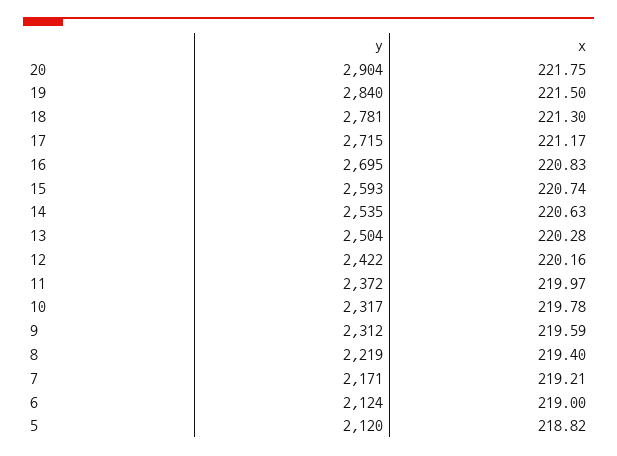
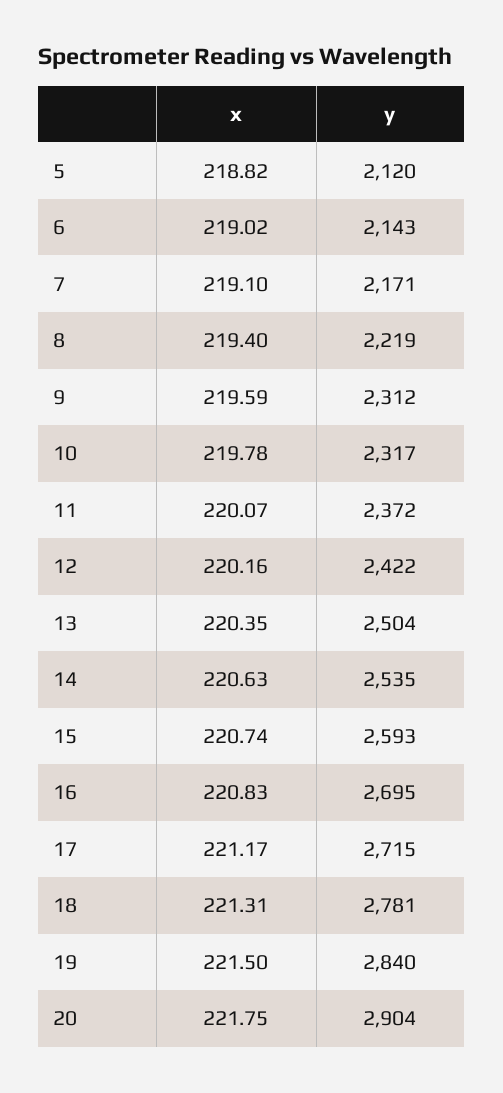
  {
    "y": {
      "20": 2904,
      "19": 2840,
      "18": 2781,
      "17": 2715,
      "16": 2695,
      "15": 2593,
      "14": 2535,
      "13": 2504,
      "12": 2422,
      "11": 2372,
      "10": 2317,
      "9": 2312,
      "8": 2219,
      "7": 2171,
-     "6": 2124,
+     "6": 2143,
      "5": 2120
    },
    "x": {
      "20": 221.75,
      "19": 221.5,
-     "18": 221.3,
+     "18": 221.31,
      "17": 221.17,
      "16": 220.83,
      "15": 220.74,
      "14": 220.63,
-     "13": 220.28,
+     "13": 220.35,
      "12": 220.16,
-     "11": 219.97,
+     "11": 220.07,
      "10": 219.78,
      "9": 219.59,
      "8": 219.4,
-     "7": 219.21,
+     "7": 219.1,
-     "6": 219,
+     "6": 219.02,
      "5": 218.82
    }
  }

